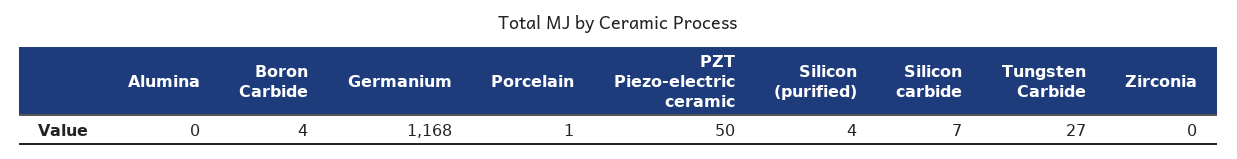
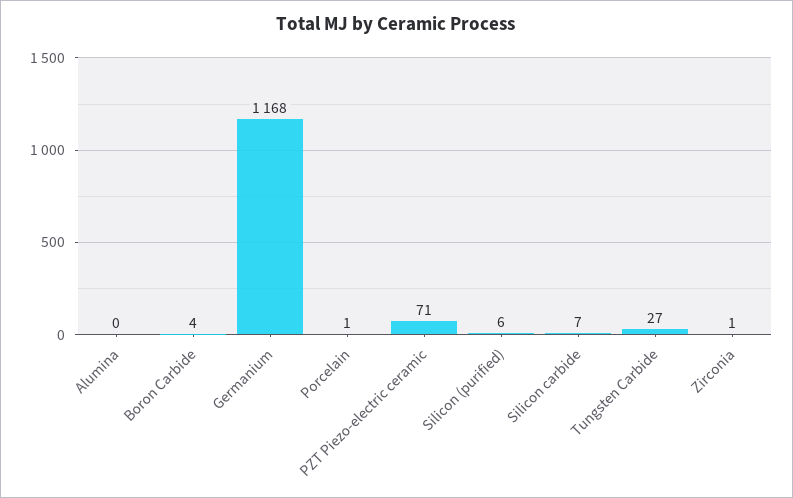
  {
    "Alumina": 0,
    "Boron Carbide": 4,
    "Germanium": 1168,
    "Porcelain": 1,
-   "PZT Piezo-electric ceramic": 50,
+   "PZT Piezo-electric ceramic": 71,
-   "Silicon (purified)": 4,
+   "Silicon (purified)": 6,
    "Silicon carbide": 7,
    "Tungsten Carbide": 27,
-   "Zirconia": 0
+   "Zirconia": 1
  }

